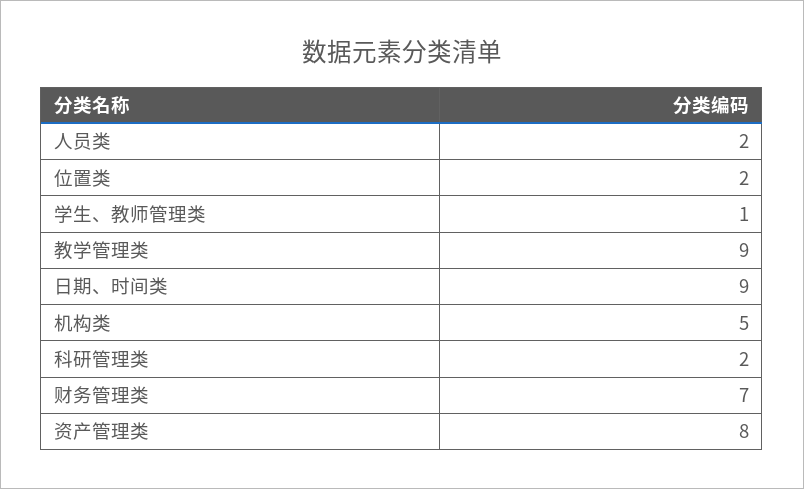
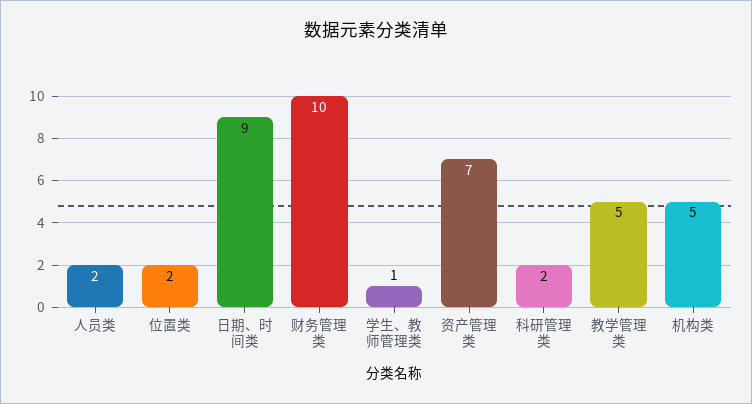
  {
    "人员类": 2,
    "位置类": 2,
    "学生、教师管理类": 1,
-   "教学管理类": 9,
+   "教学管理类": 5,
    "日期、时间类": 9,
    "机构类": 5,
    "科研管理类": 2,
-   "财务管理类": 7,
+   "财务管理类": 10,
-   "资产管理类": 8
+   "资产管理类": 7
  }

